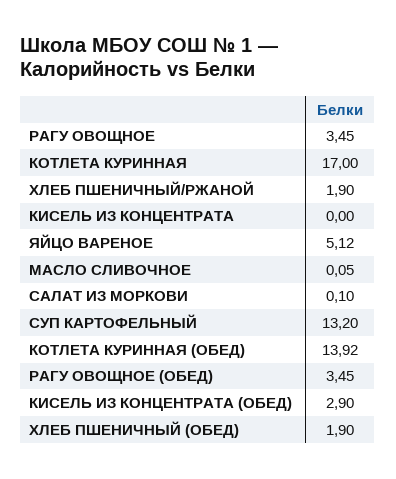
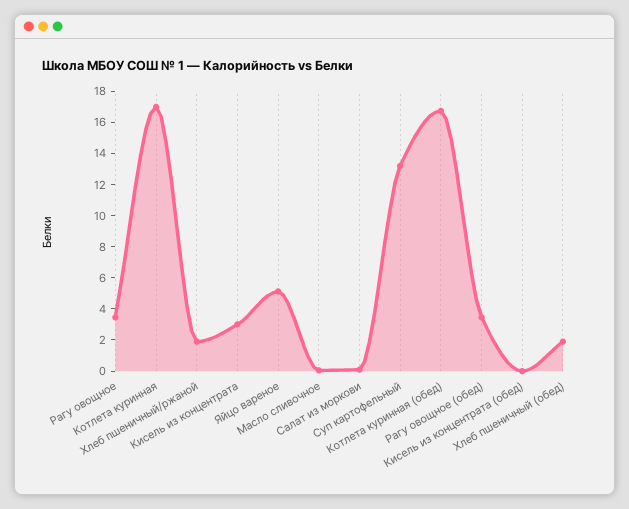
  {
    "РАГУ ОВОЩНОЕ": 3.45,
    "КОТЛЕТА КУРИННАЯ": 17,
    "ХЛЕБ ПШЕНИЧНЫЙ/РЖАНОЙ": 1.9,
-   "КИСЕЛЬ ИЗ КОНЦЕНТРАТА": 0,
+   "КИСЕЛЬ ИЗ КОНЦЕНТРАТА": 3,
    "ЯЙЦО ВАРЕНОЕ": 5.12,
    "МАСЛО СЛИВОЧНОЕ": 0.05,
    "САЛАТ ИЗ МОРКОВИ": 0.1,
    "СУП КАРТОФЕЛЬНЫЙ": 13.2,
-   "КОТЛЕТА КУРИННАЯ (ОБЕД)": 13.92,
+   "КОТЛЕТА КУРИННАЯ (ОБЕД)": 17,
    "РАГУ ОВОЩНОЕ (ОБЕД)": 3.45,
-   "КИСЕЛЬ ИЗ КОНЦЕНТРАТА (ОБЕД)": 2.9,
+   "КИСЕЛЬ ИЗ КОНЦЕНТРАТА (ОБЕД)": 0,
    "ХЛЕБ ПШЕНИЧНЫЙ (ОБЕД)": 1.9
  }

